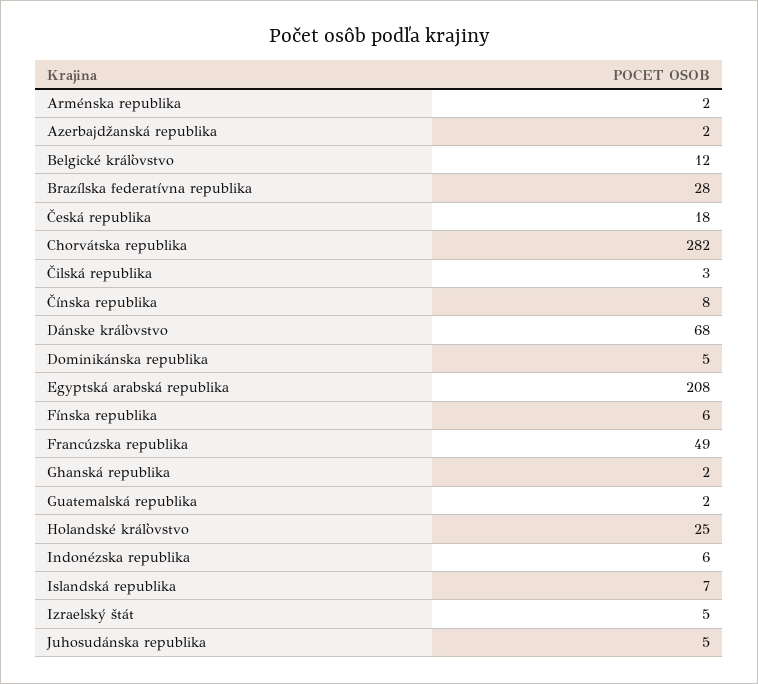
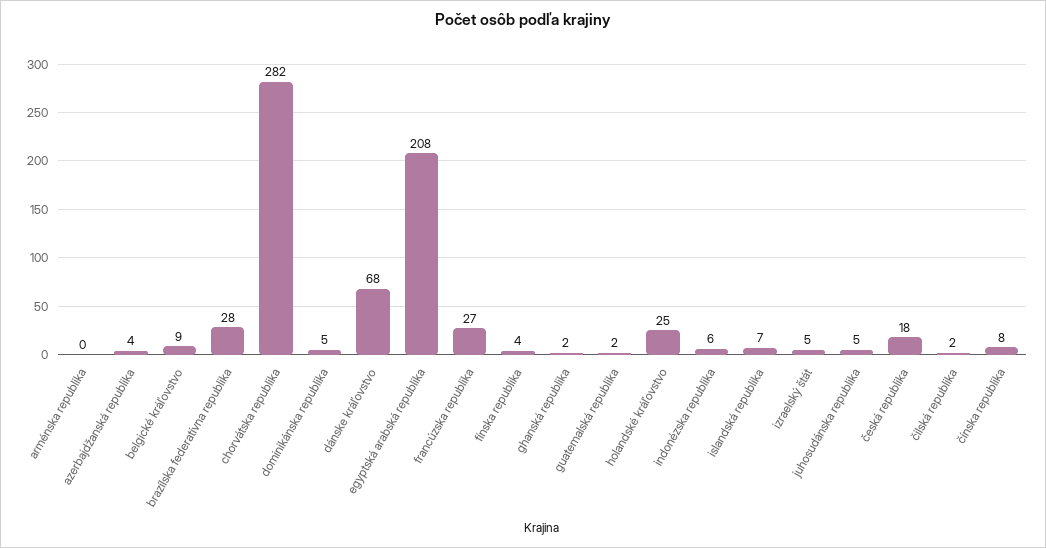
  {
-   "Arménska republika": 2,
+   "Arménska republika": 0,
-   "Azerbajdžanská republika": 2,
+   "Azerbajdžanská republika": 4,
-   "Belgické kráľovstvo": 12,
+   "Belgické kráľovstvo": 9,
    "Brazílska federatívna republika": 28,
    "Česká republika": 18,
    "Chorvátska republika": 282,
-   "Čilská republika": 3,
+   "Čilská republika": 2,
    "Čínska republika": 8,
    "Dánske kráľovstvo": 68,
    "Dominikánska republika": 5,
    "Egyptská arabská republika": 208,
-   "Fínska republika": 6,
+   "Fínska republika": 4,
-   "Francúzska republika": 49,
+   "Francúzska republika": 27,
    "Ghanská republika": 2,
    "Guatemalská republika": 2,
    "Holandské kráľovstvo": 25,
    "Indonézska republika": 6,
    "Islandská republika": 7,
    "Izraelský štát": 5,
    "Juhosudánska republika": 5
  }

